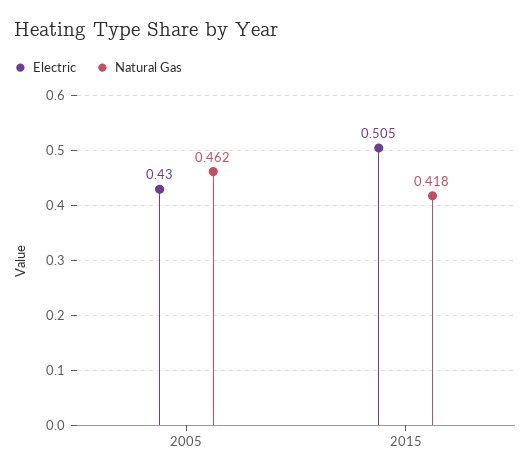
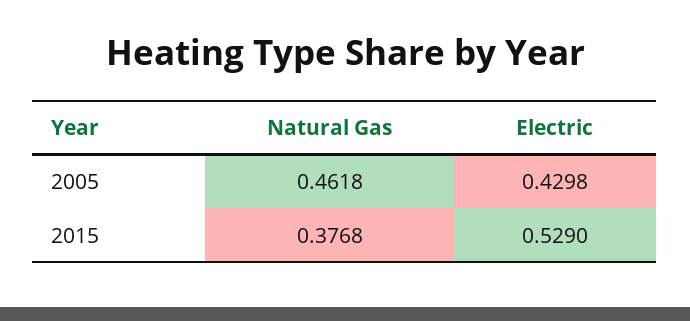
  {
    "Electric": {
      "2005": 0.4298,
-     "2015": 0.505
+     "2015": 0.529
    },
    "Natural Gas": {
      "2005": 0.4618,
-     "2015": 0.418
+     "2015": 0.3768
    }
  }

